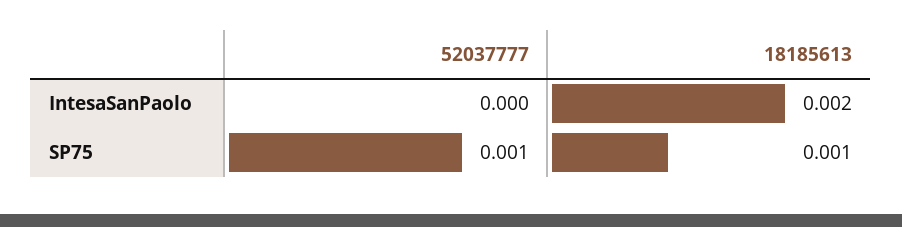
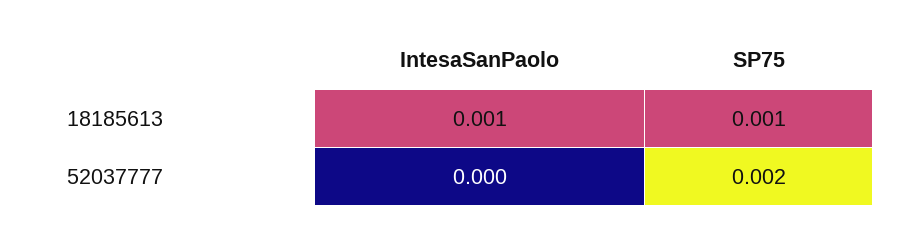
  {
    "52037777": {
      "IntesaSanPaolo": 0,
-     "SP75": 0.001
+     "SP75": 0.002
    },
    "18185613": {
-     "IntesaSanPaolo": 0.002,
+     "IntesaSanPaolo": 0.001,
      "SP75": 0.001
    }
  }

